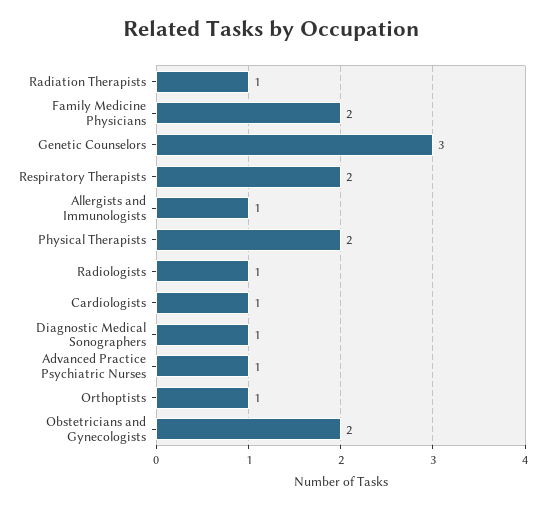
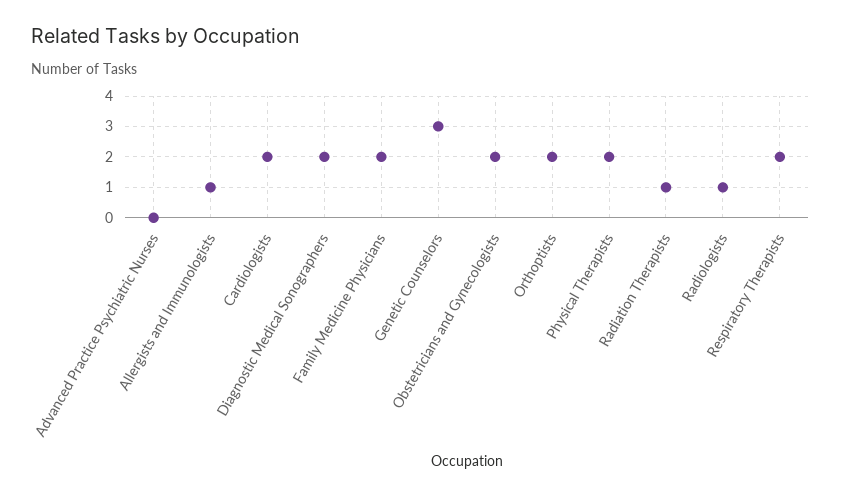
  {
    "Radiation Therapists": 1,
    "Family Medicine Physicians": 2,
    "Genetic Counselors": 3,
    "Respiratory Therapists": 2,
    "Allergists and Immunologists": 1,
    "Physical Therapists": 2,
    "Radiologists": 1,
-   "Cardiologists": 1,
+   "Cardiologists": 2,
-   "Diagnostic Medical Sonographers": 1,
+   "Diagnostic Medical Sonographers": 2,
-   "Advanced Practice Psychiatric Nurses": 1,
+   "Advanced Practice Psychiatric Nurses": 0,
-   "Orthoptists": 1,
+   "Orthoptists": 2,
    "Obstetricians and Gynecologists": 2
  }

